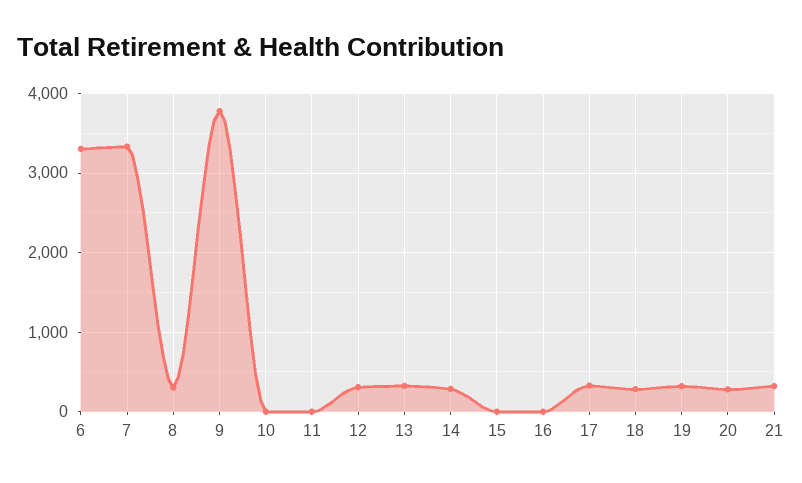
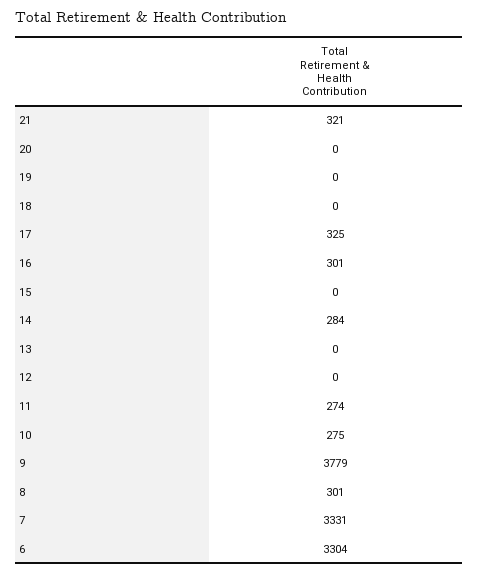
  {
    "6": 3304,
    "7": 3331,
    "8": 301,
    "9": 3779,
-   "10": 0,
+   "10": 275,
-   "11": 0,
+   "11": 274,
-   "12": 300,
+   "12": 0,
-   "13": 300,
+   "13": 0,
    "14": 284,
    "15": 0,
-   "16": 0,
+   "16": 301,
    "17": 325,
-   "18": 300,
+   "18": 0,
-   "19": 300,
+   "19": 0,
-   "20": 300,
+   "20": 0,
    "21": 321
  }

